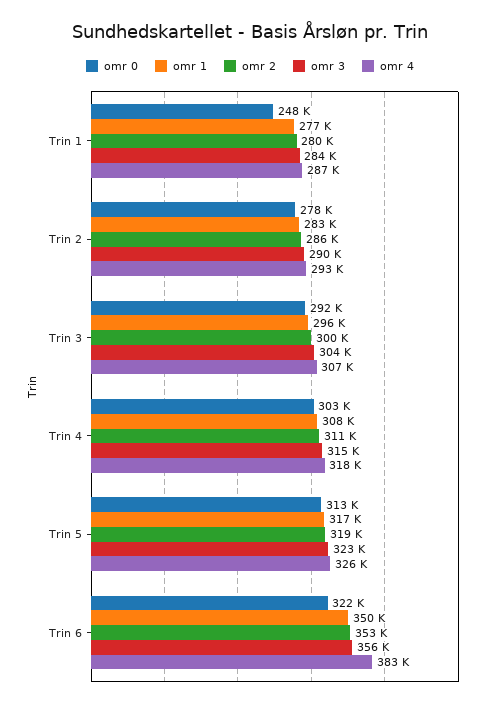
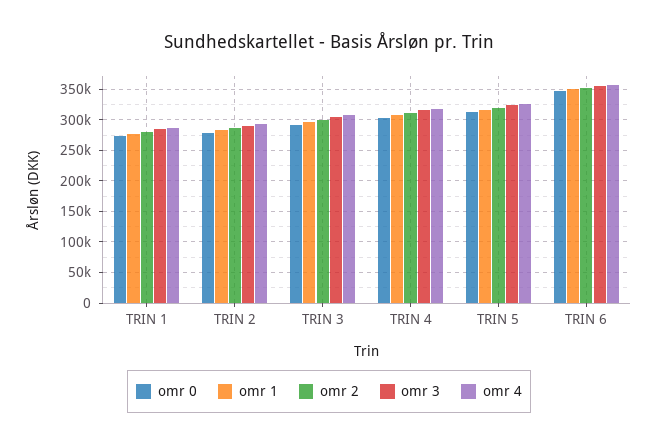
  {
    "omr 0": {
-     "Trin 1": 248000,
+     "Trin 1": 270000,
      "Trin 2": 278000,
      "Trin 3": 292000,
      "Trin 4": 303000,
      "Trin 5": 313000,
-     "Trin 6": 322000
+     "Trin 6": 350000
    },
    "omr 1": {
      "Trin 1": 277000,
      "Trin 2": 283000,
      "Trin 3": 296000,
      "Trin 4": 308000,
      "Trin 5": 317000,
      "Trin 6": 350000
    },
    "omr 2": {
      "Trin 1": 280000,
      "Trin 2": 286000,
      "Trin 3": 300000,
      "Trin 4": 311000,
      "Trin 5": 319000,
      "Trin 6": 353000
    },
    "omr 3": {
      "Trin 1": 284000,
      "Trin 2": 290000,
      "Trin 3": 304000,
      "Trin 4": 315000,
      "Trin 5": 323000,
      "Trin 6": 356000
    },
    "omr 4": {
      "Trin 1": 287000,
      "Trin 2": 293000,
      "Trin 3": 307000,
      "Trin 4": 318000,
      "Trin 5": 326000,
-     "Trin 6": 383000
+     "Trin 6": 360000
    }
  }

